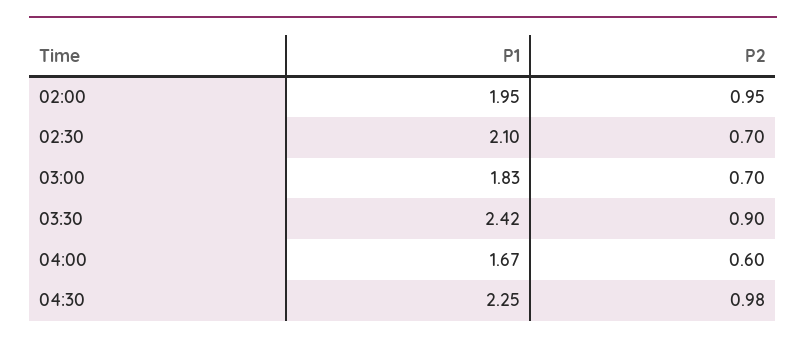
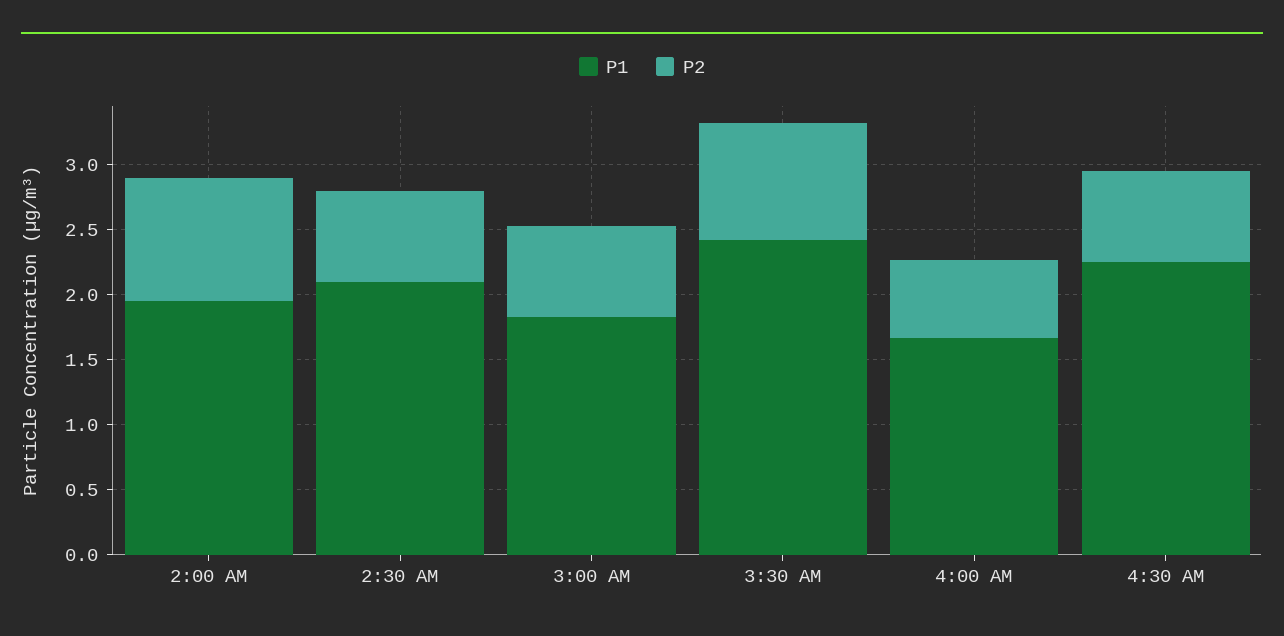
  {
    "P1": {
      "02:00": 1.95,
      "02:30": 2.1,
      "03:00": 1.83,
      "03:30": 2.42,
      "04:00": 1.67,
      "04:30": 2.25
    },
    "P2": {
      "02:00": 0.95,
      "02:30": 0.7,
      "03:00": 0.7,
      "03:30": 0.9,
      "04:00": 0.6,
-     "04:30": 0.98
+     "04:30": 0.7
    }
  }

